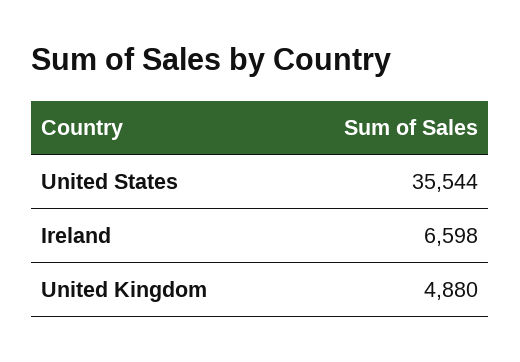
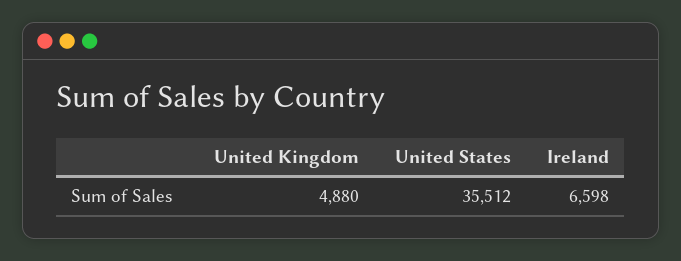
  {
-   "United States": 35544,
+   "United States": 35512,
    "Ireland": 6598,
    "United Kingdom": 4880
  }

